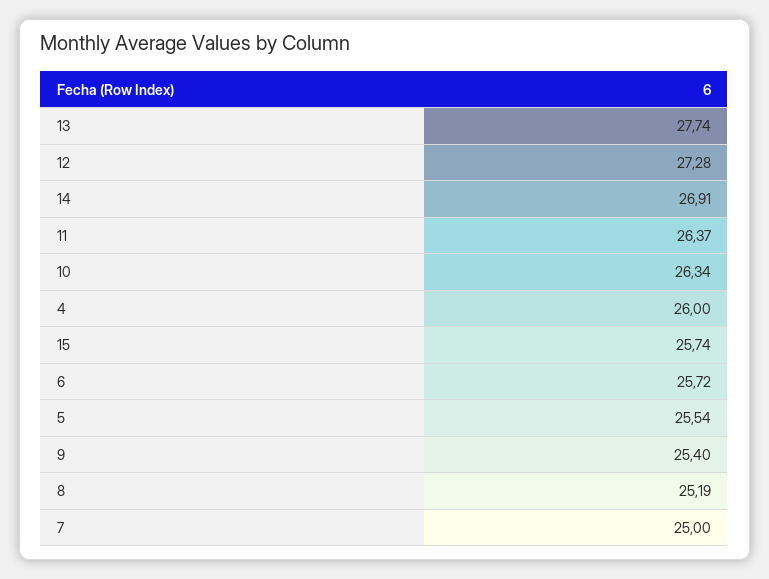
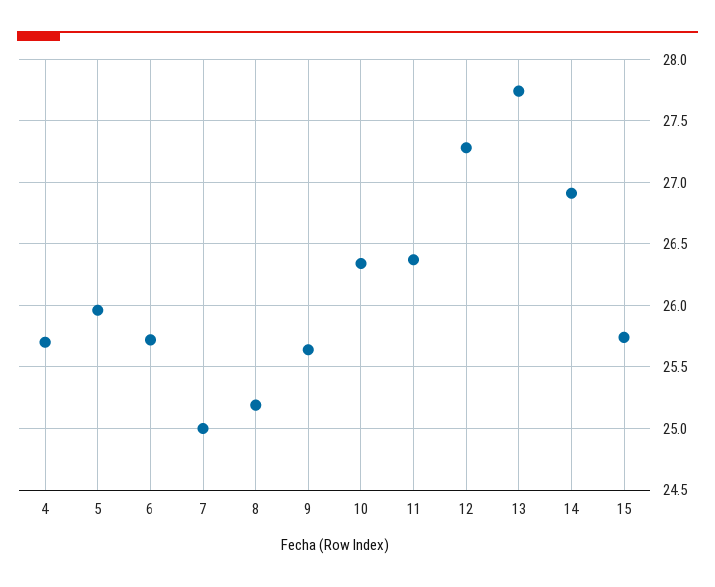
  {
    "13": 27.74,
    "12": 27.28,
    "14": 26.91,
    "11": 26.37,
    "10": 26.34,
-   "4": 26,
+   "4": 25.7,
    "15": 25.74,
    "6": 25.72,
-   "5": 25.54,
+   "5": 25.95,
-   "9": 25.4,
+   "9": 25.65,
    "8": 25.19,
    "7": 25
  }

